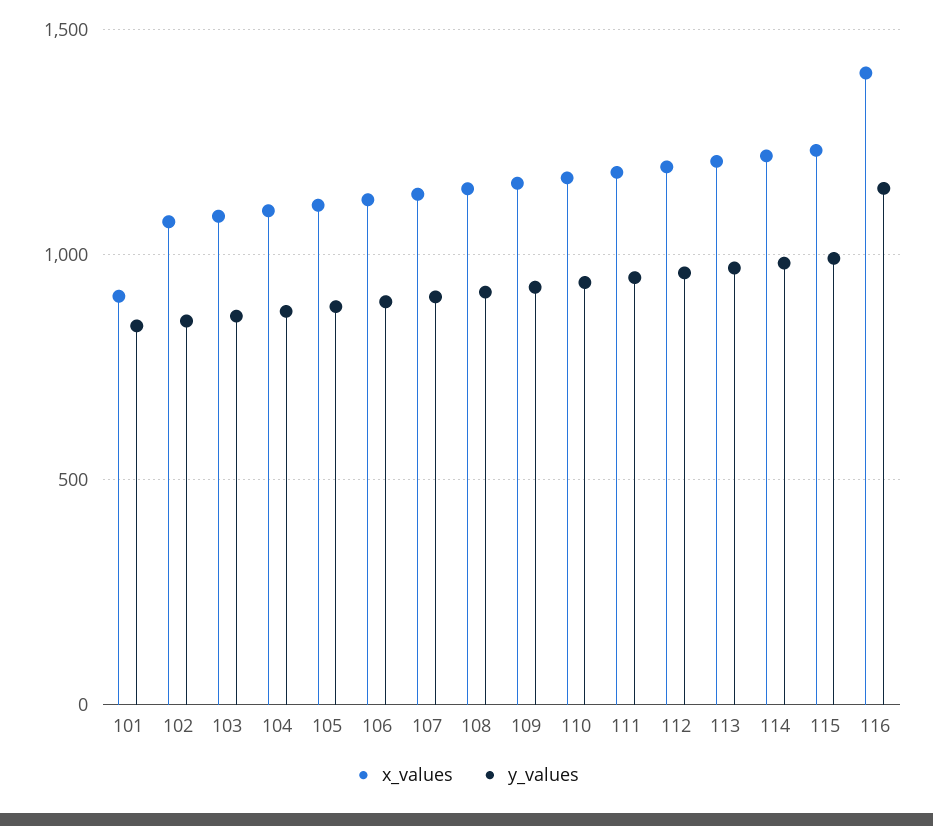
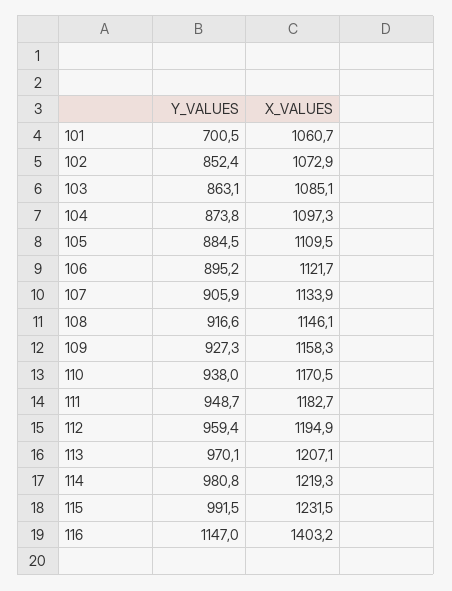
  {
    "x_values": {
-     "101": 900,
+     "101": 1060.7,
      "102": 1072.9,
      "103": 1085.1,
      "104": 1097.3,
      "105": 1109.5,
      "106": 1121.7,
      "107": 1133.9,
      "108": 1146.1,
      "109": 1158.3,
      "110": 1170.5,
      "111": 1182.7,
      "112": 1194.9,
      "113": 1207.1,
      "114": 1219.3,
      "115": 1231.5,
      "116": 1403.2
    },
    "y_values": {
-     "101": 850,
+     "101": 700.5,
      "102": 852.4,
      "103": 863.1,
      "104": 873.8,
      "105": 884.5,
      "106": 895.2,
      "107": 905.9,
      "108": 916.6,
      "109": 927.3,
      "110": 938,
      "111": 948.7,
      "112": 959.4,
      "113": 970.1,
      "114": 980.8,
      "115": 991.5,
      "116": 1147
    }
  }

